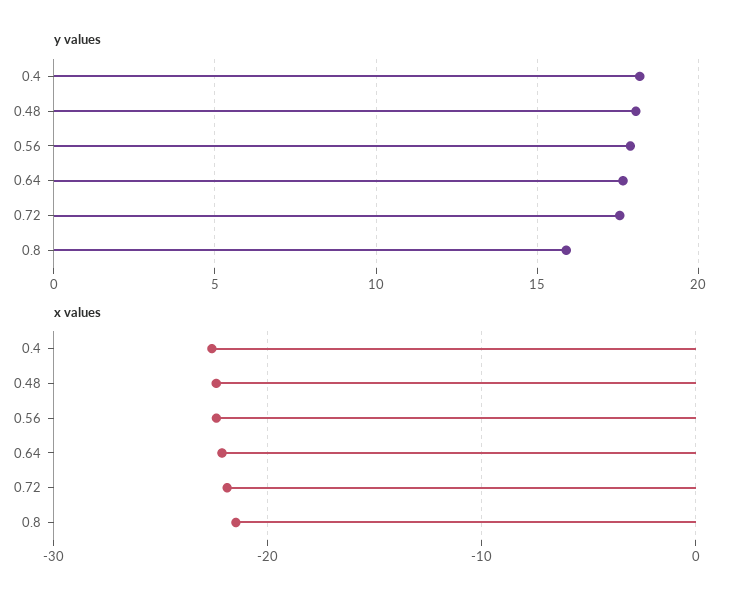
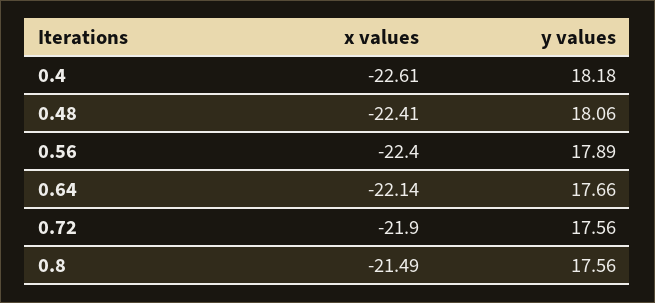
  {
    "y values": {
      "0.4": 18.18,
      "0.48": 18.06,
      "0.56": 17.89,
      "0.64": 17.66,
      "0.72": 17.56,
-     "0.8": 16
+     "0.8": 17.56
    },
    "x values": {
      "0.4": -22.61,
      "0.48": -22.41,
      "0.56": -22.4,
      "0.64": -22.14,
      "0.72": -21.9,
      "0.8": -21.49
    }
  }

